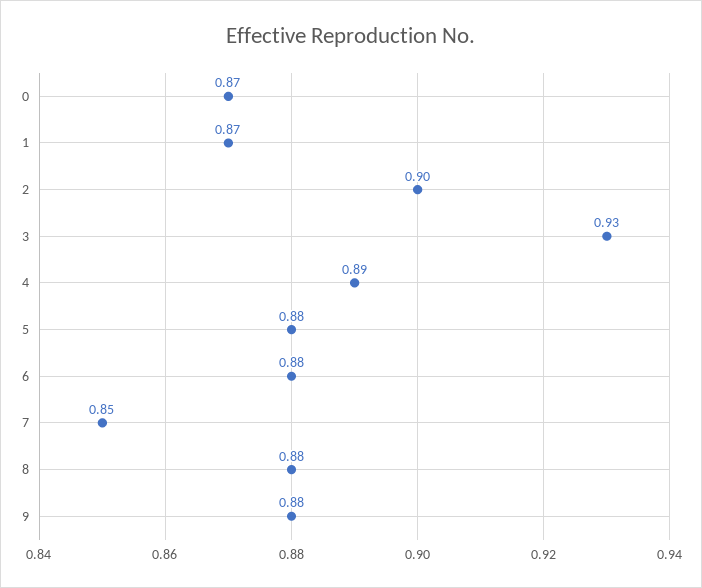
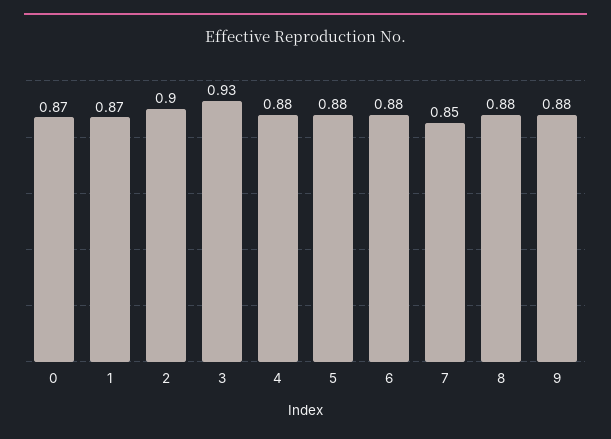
  {
    "0": 0.87,
    "1": 0.87,
    "2": 0.9,
    "3": 0.93,
-   "4": 0.89,
+   "4": 0.88,
    "5": 0.88,
    "6": 0.88,
    "7": 0.85,
    "8": 0.88,
    "9": 0.88
  }

